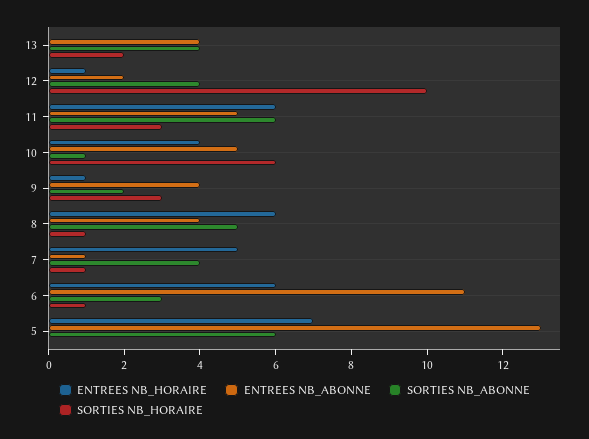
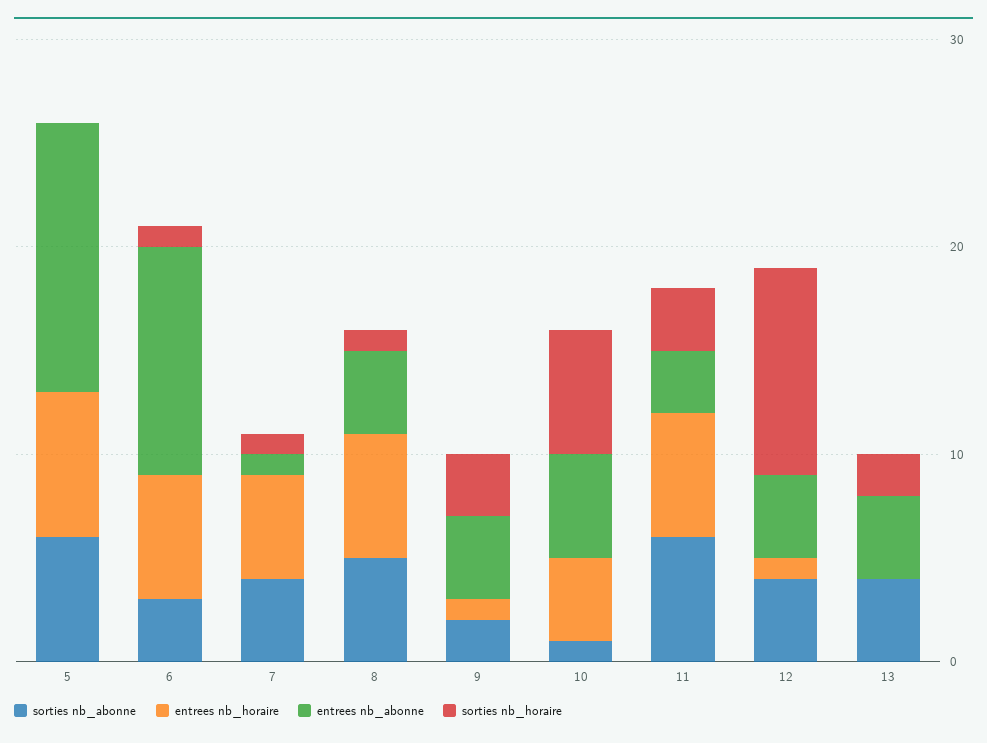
  {
    "ENTREES NB_HORAIRE": {
      "13": 0,
      "12": 1,
      "11": 6,
      "10": 4,
      "9": 1,
      "8": 6,
      "7": 5,
      "6": 6,
      "5": 7
    },
    "ENTREES NB_ABONNE": {
      "13": 4,
-     "12": 2,
+     "12": 4,
-     "11": 5,
+     "11": 3,
      "10": 5,
      "9": 4,
      "8": 4,
      "7": 1,
      "6": 11,
      "5": 13
    },
    "SORTIES NB_ABONNE": {
      "13": 4,
      "12": 4,
      "11": 6,
      "10": 1,
      "9": 2,
      "8": 5,
      "7": 4,
      "6": 3,
      "5": 6
    },
    "SORTIES NB_HORAIRE": {
      "13": 2,
      "12": 10,
      "11": 3,
      "10": 6,
      "9": 3,
      "8": 1,
      "7": 1,
      "6": 1,
      "5": 0
    }
  }

